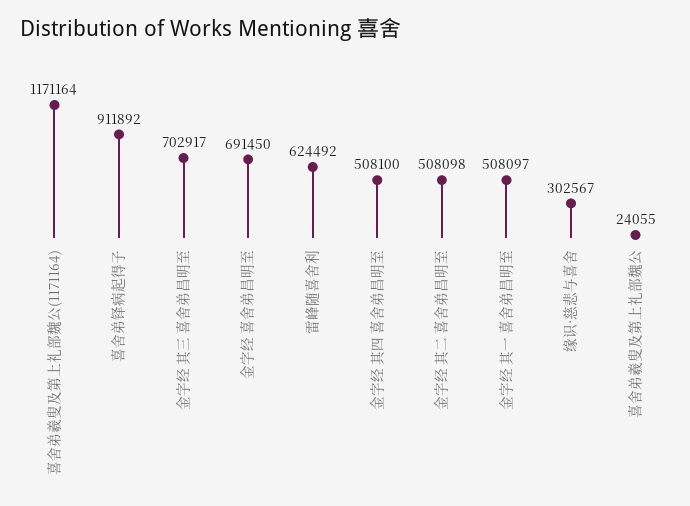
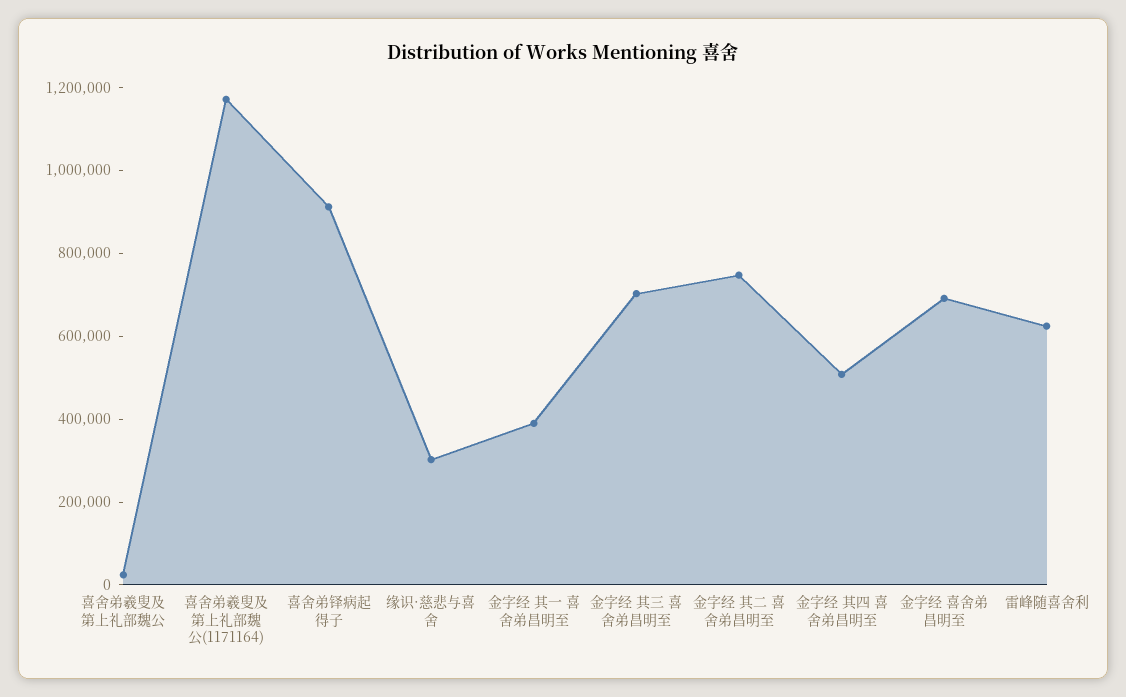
  {
    "喜舍弟羲叟及第上礼部魏公(1171164)": 1171164,
    "喜舍弟铎病起得子": 911892,
    "金字经 其三 喜舍弟昌明至": 702917,
    "金字经 喜舍弟昌明至": 691450,
    "雷峰随喜舍利": 624492,
    "金字经 其四 喜舍弟昌明至": 508100,
-   "金字经 其二 喜舍弟昌明至": 508098,
+   "金字经 其二 喜舍弟昌明至": 750000,
-   "金字经 其一 喜舍弟昌明至": 508097,
+   "金字经 其一 喜舍弟昌明至": 400000,
    "缘识·慈悲与喜舍": 302567,
    "喜舍弟羲叟及第上礼部魏公": 24055
  }

